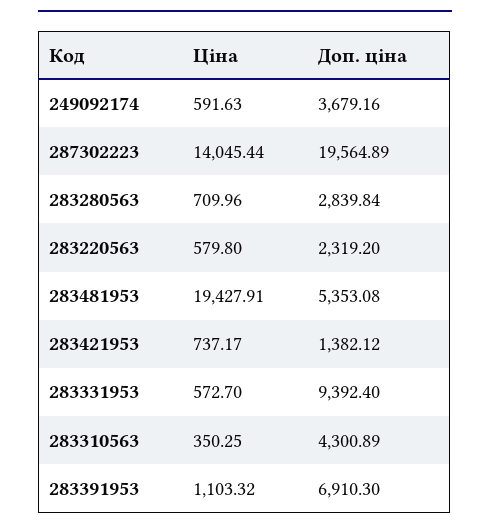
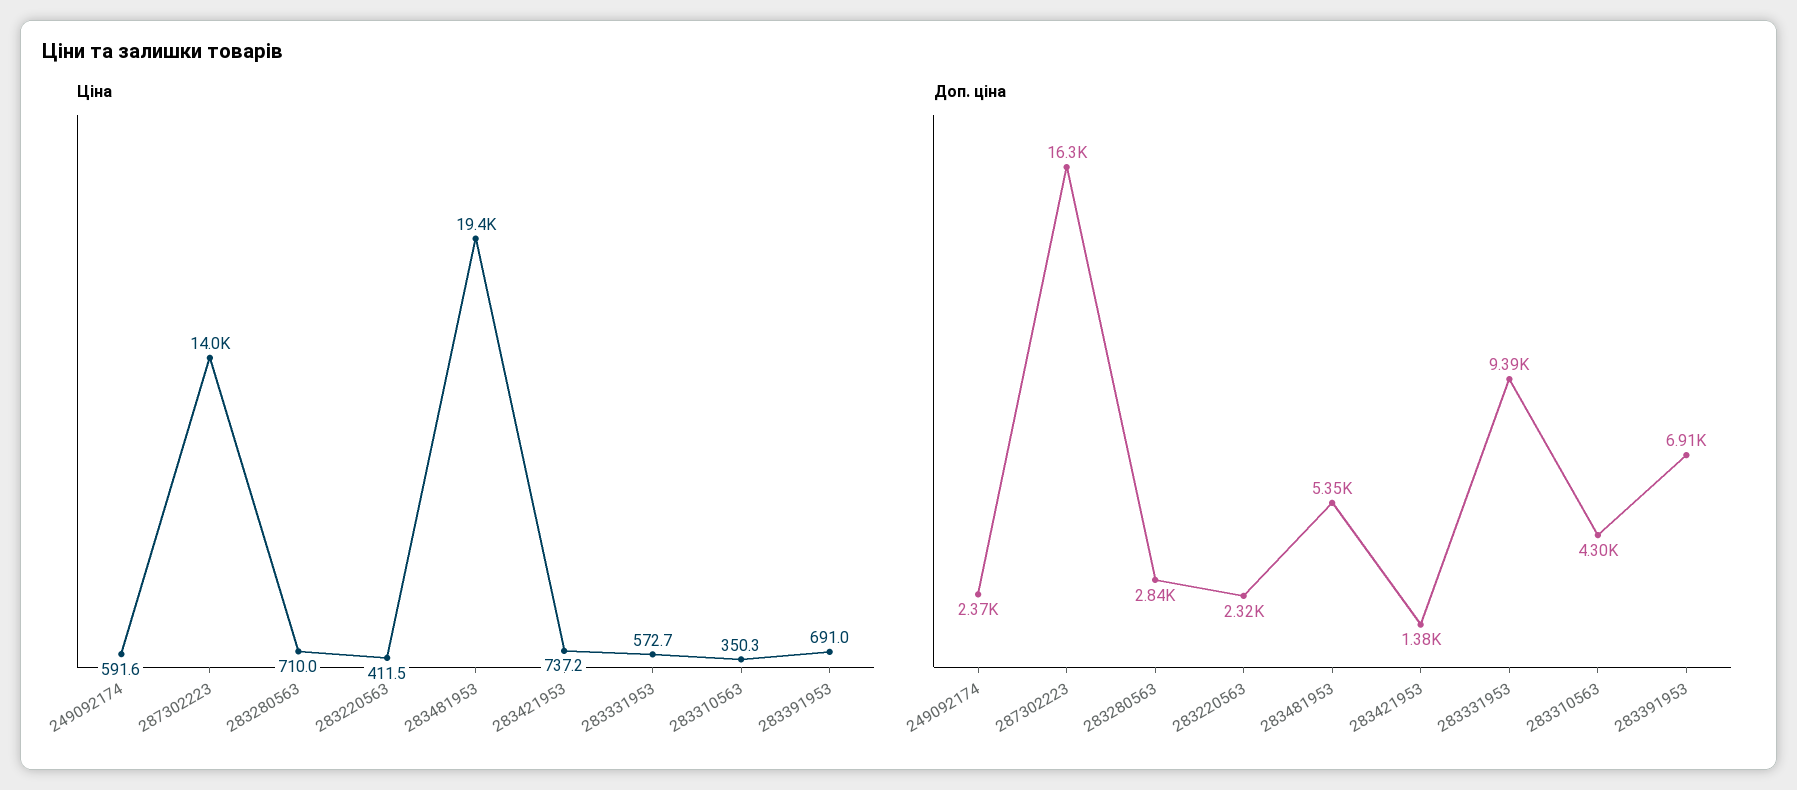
  {
    "Ціна": {
      "249092174": 591.63,
      "287302223": 14045.44,
      "283280563": 709.96,
-     "283220563": 579.8,
+     "283220563": 411.5,
      "283481953": 19427.91,
      "283421953": 737.17,
      "283331953": 572.7,
      "283310563": 350.25,
-     "283391953": 1103.32
+     "283391953": 691
    },
    "Доп. ціна": {
-     "249092174": 3679.16,
+     "249092174": 2370,
-     "287302223": 19564.89,
+     "287302223": 16300,
      "283280563": 2839.84,
      "283220563": 2319.2,
      "283481953": 5353.08,
      "283421953": 1382.12,
      "283331953": 9392.4,
      "283310563": 4300.89,
      "283391953": 6910.3
    }
  }

